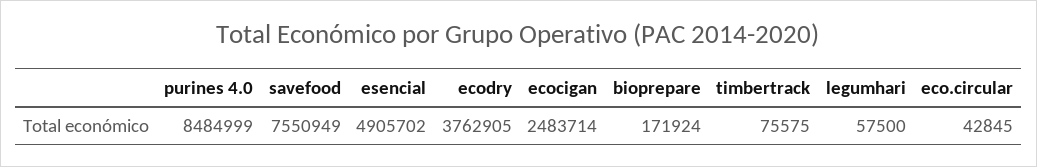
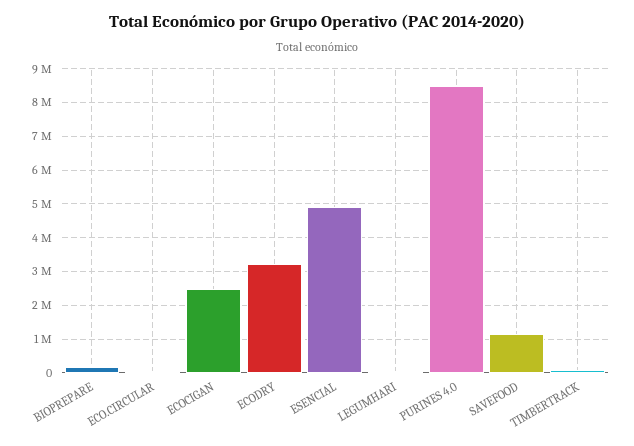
  {
    "purines 4.0": 8484999,
-   "savefood": 7550949,
+   "savefood": 1200000,
    "esencial": 4905702,
-   "ecodry": 3762905,
+   "ecodry": 3200000,
    "ecocigan": 2483714,
    "bioprepare": 171924,
    "timbertrack": 75575,
    "legumhari": 57500,
    "eco.circular": 42845
  }

